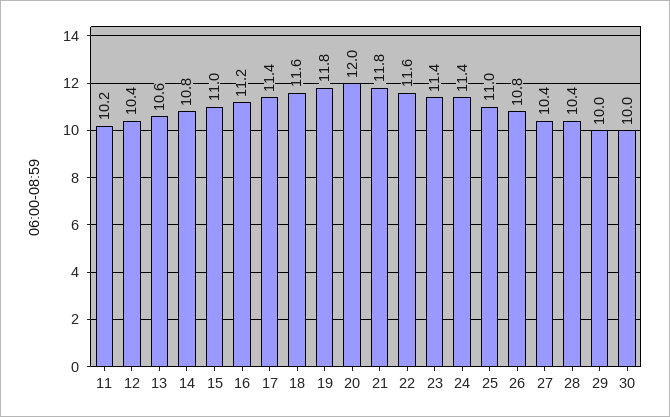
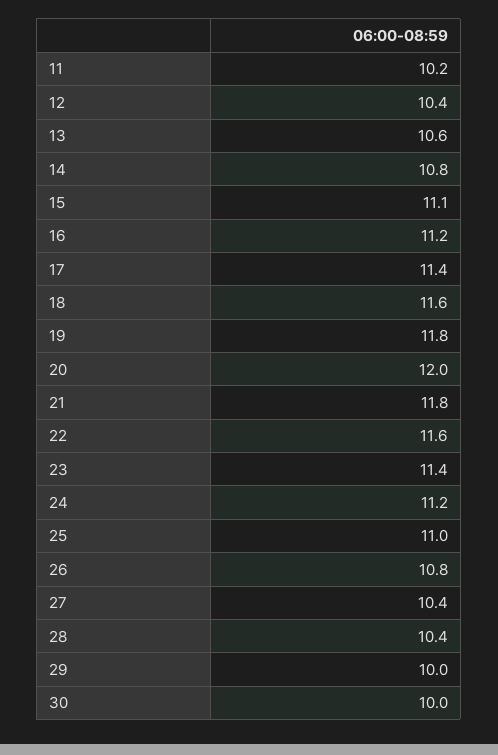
  {
    "11": 10.2,
    "12": 10.4,
    "13": 10.6,
    "14": 10.8,
-   "15": 11,
+   "15": 11.1,
    "16": 11.2,
    "17": 11.4,
    "18": 11.6,
    "19": 11.8,
    "20": 12,
    "21": 11.8,
    "22": 11.6,
    "23": 11.4,
-   "24": 11.4,
+   "24": 11.2,
    "25": 11,
    "26": 10.8,
    "27": 10.4,
    "28": 10.4,
    "29": 10,
    "30": 10
  }

